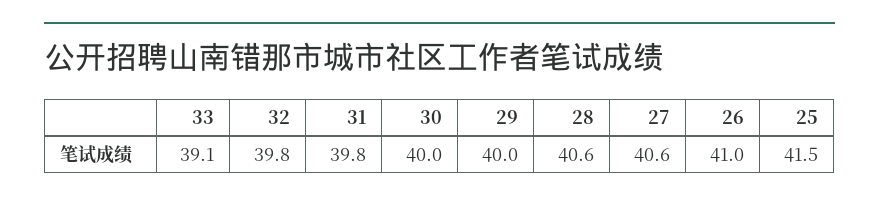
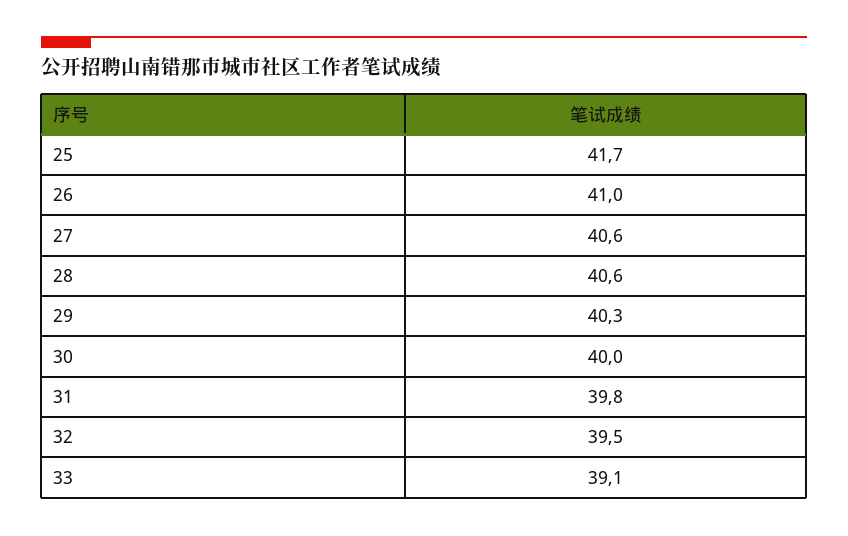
  {
    "33": 39.1,
-   "32": 39.8,
+   "32": 39.5,
    "31": 39.8,
    "30": 40,
-   "29": 40,
+   "29": 40.3,
    "28": 40.6,
    "27": 40.6,
    "26": 41,
-   "25": 41.5
+   "25": 41.7
  }

